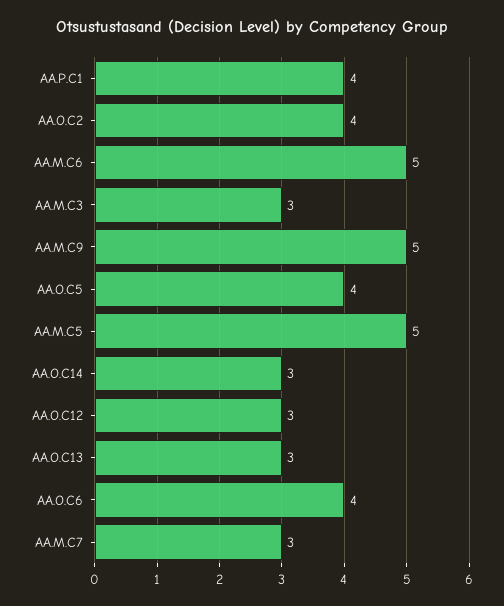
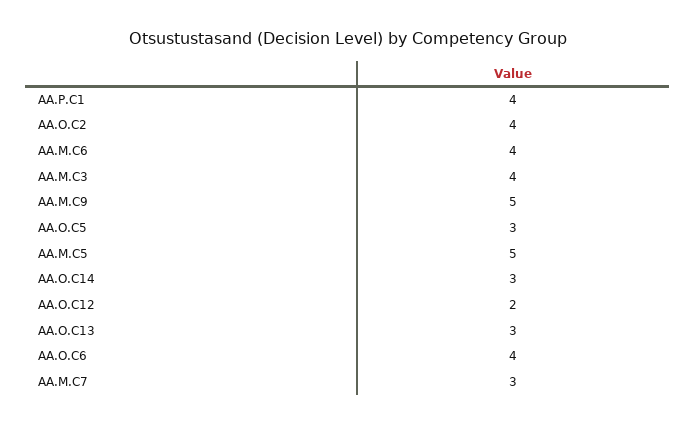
  {
    "AA.P.C1": 4,
    "AA.O.C2": 4,
-   "AA.M.C6": 5,
+   "AA.M.C6": 4,
-   "AA.M.C3": 3,
+   "AA.M.C3": 4,
    "AA.M.C9": 5,
-   "AA.O.C5": 4,
+   "AA.O.C5": 3,
    "AA.M.C5": 5,
    "AA.O.C14": 3,
-   "AA.O.C12": 3,
+   "AA.O.C12": 2,
    "AA.O.C13": 3,
    "AA.O.C6": 4,
    "AA.M.C7": 3
  }

